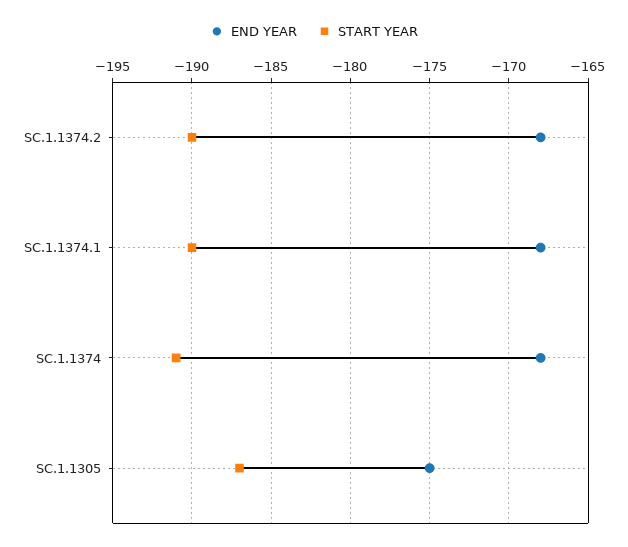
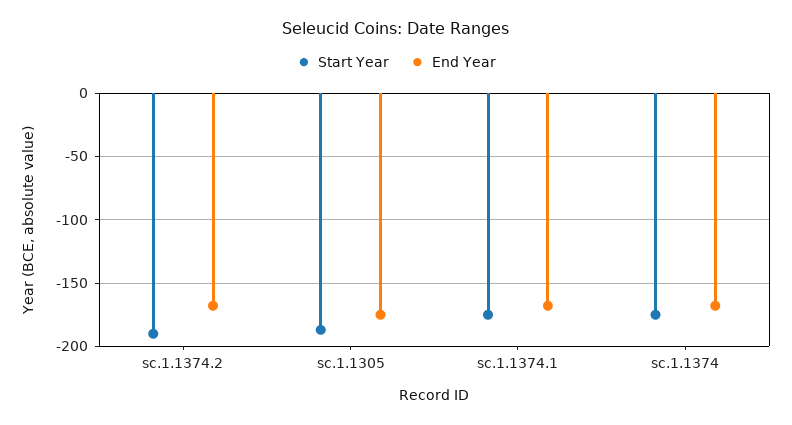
  {
    "END YEAR": {
      "SC.1.1374.2": -168,
      "SC.1.1374.1": -168,
      "SC.1.1374": -168,
      "SC.1.1305": -175
    },
    "START YEAR": {
      "SC.1.1374.2": -190,
-     "SC.1.1374.1": -190,
+     "SC.1.1374.1": -175,
-     "SC.1.1374": -191,
+     "SC.1.1374": -175,
      "SC.1.1305": -187
    }
  }

